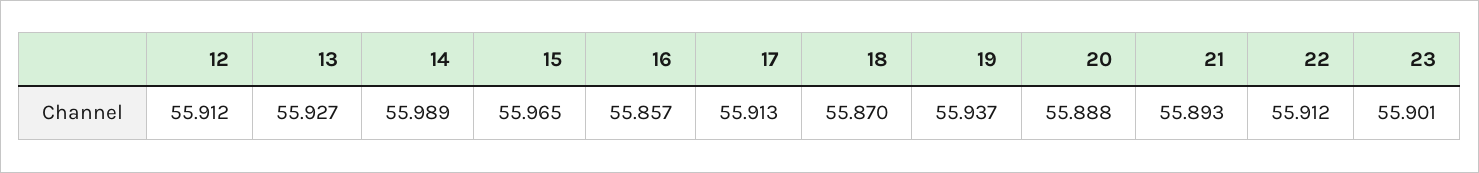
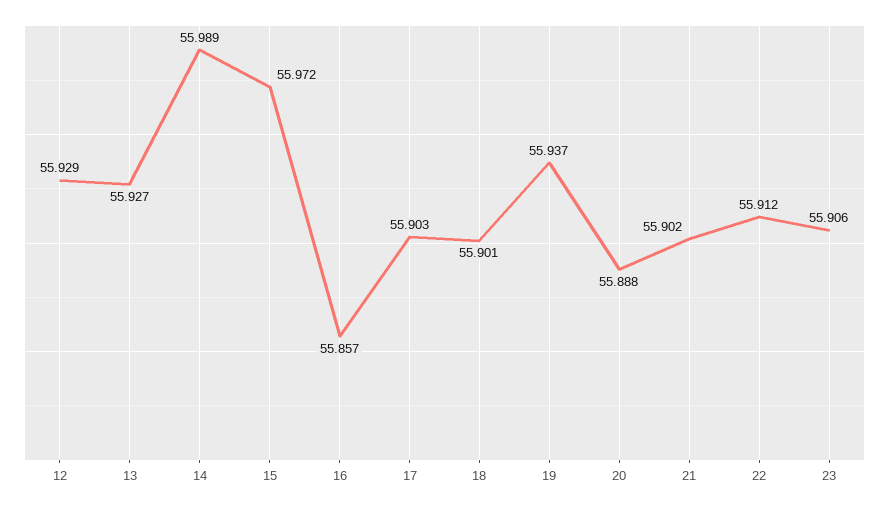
  {
-   "12": 55.912,
+   "12": 55.929,
    "13": 55.927,
    "14": 55.989,
-   "15": 55.965,
+   "15": 55.972,
    "16": 55.857,
-   "17": 55.913,
+   "17": 55.903,
-   "18": 55.87,
+   "18": 55.901,
    "19": 55.937,
    "20": 55.888,
-   "21": 55.893,
+   "21": 55.902,
    "22": 55.912,
-   "23": 55.901
+   "23": 55.906
  }

